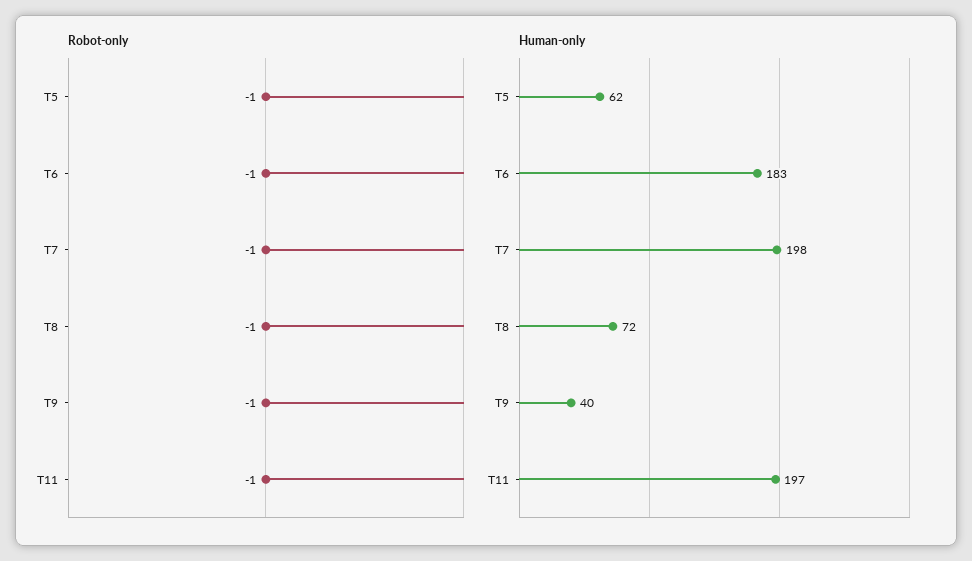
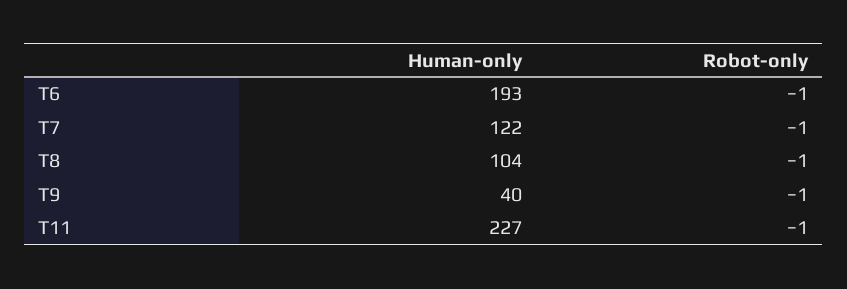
  {
    "Robot-only": {
-     "T5": -1,
      "T6": -1,
      "T7": -1,
      "T8": -1,
      "T9": -1,
      "T11": -1
    },
    "Human-only": {
-     "T5": 62,
-     "T6": 183,
+     "T6": 193,
-     "T7": 198,
+     "T7": 122,
-     "T8": 72,
+     "T8": 104,
      "T9": 40,
-     "T11": 197
+     "T11": 227
    }
  }

